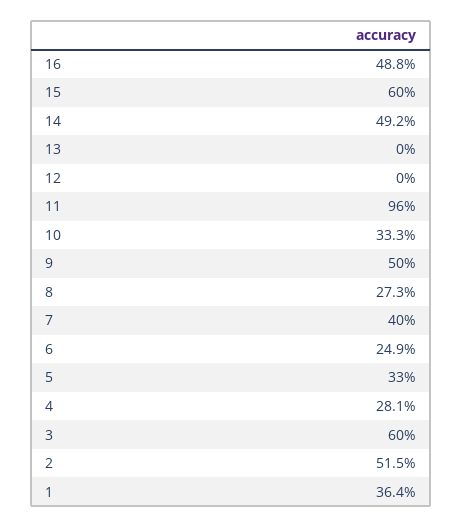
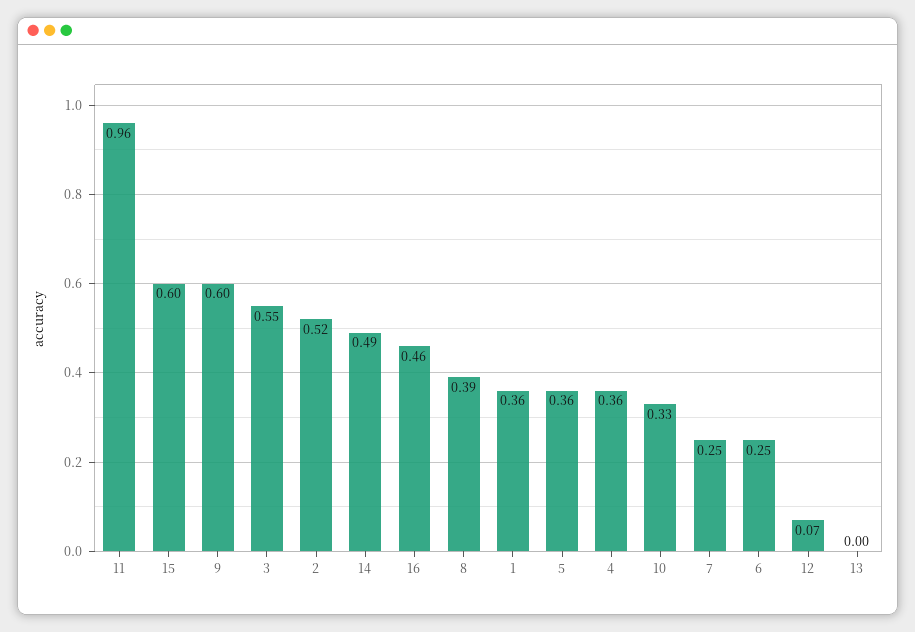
  {
-   "16": 0.488,
+   "16": 0.46,
    "15": 0.6,
    "14": 0.492,
    "13": 0,
-   "12": 0,
+   "12": 0.07,
    "11": 0.96,
    "10": 0.333,
-   "9": 0.5,
+   "9": 0.6,
-   "8": 0.273,
+   "8": 0.39,
-   "7": 0.4,
+   "7": 0.25,
    "6": 0.249,
-   "5": 0.33,
+   "5": 0.36,
-   "4": 0.281,
+   "4": 0.36,
-   "3": 0.6,
+   "3": 0.55,
    "2": 0.515,
    "1": 0.364
  }

